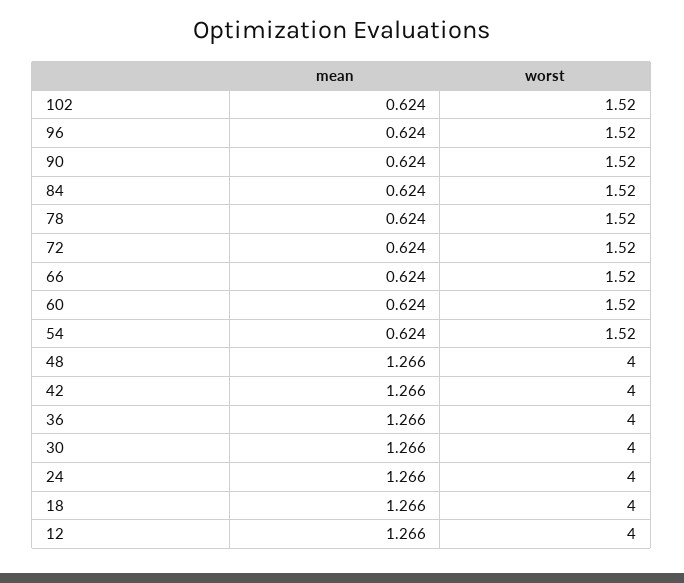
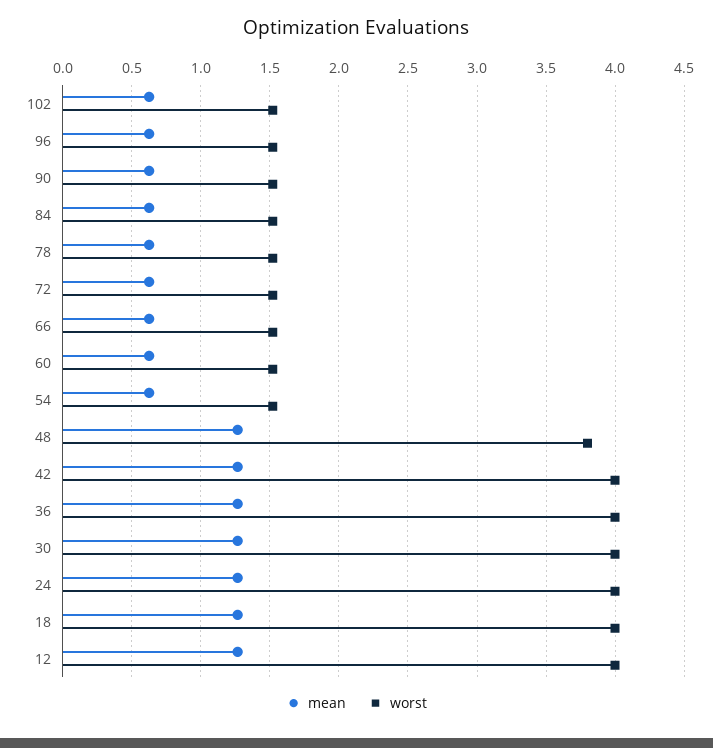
  {
    "mean": {
      "102": 0.624,
      "96": 0.624,
      "90": 0.624,
      "84": 0.624,
      "78": 0.624,
      "72": 0.624,
      "66": 0.624,
      "60": 0.624,
      "54": 0.624,
      "48": 1.266,
      "42": 1.266,
      "36": 1.266,
      "30": 1.266,
      "24": 1.266,
      "18": 1.266,
      "12": 1.266
    },
    "worst": {
      "102": 1.52,
      "96": 1.52,
      "90": 1.52,
      "84": 1.52,
      "78": 1.52,
      "72": 1.52,
      "66": 1.52,
      "60": 1.52,
      "54": 1.52,
-     "48": 4,
+     "48": 3.8,
      "42": 4,
      "36": 4,
      "30": 4,
      "24": 4,
      "18": 4,
      "12": 4
    }
  }

